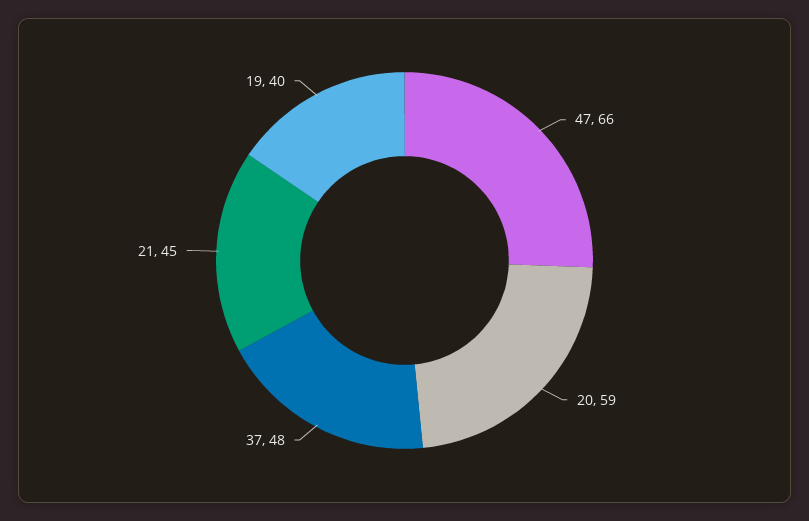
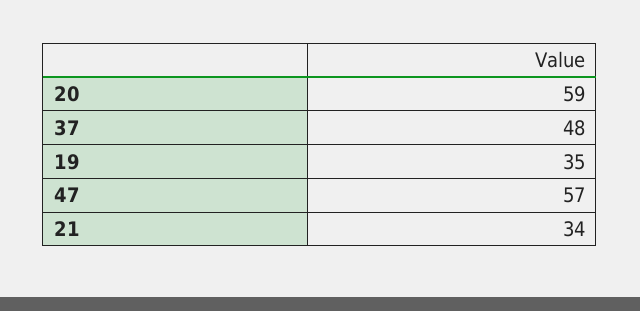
  {
-   "47": 66,
+   "47": 57,
    "20": 59,
    "37": 48,
-   "21": 45,
+   "21": 34,
-   "19": 40
+   "19": 35
  }

